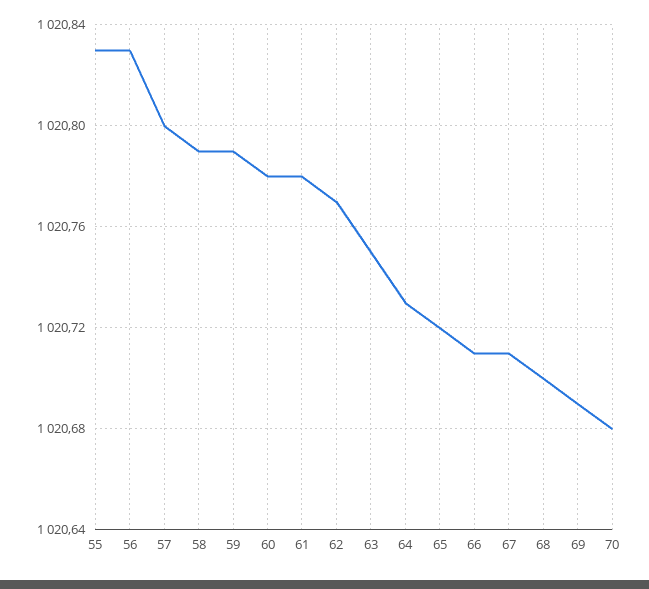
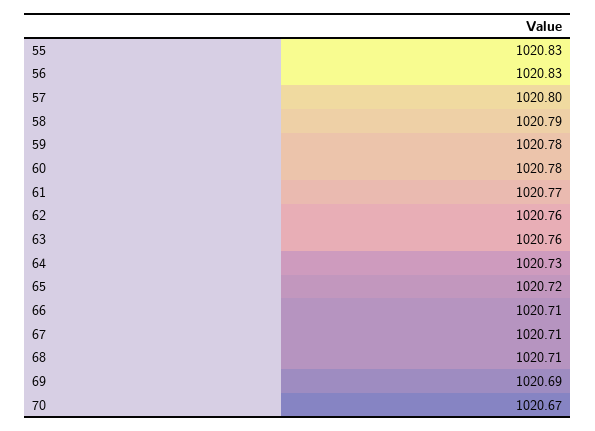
  {
    "55": 1020.83,
    "56": 1020.83,
    "57": 1020.8,
    "58": 1020.79,
-   "59": 1020.79,
+   "59": 1020.78,
    "60": 1020.78,
-   "61": 1020.78,
+   "61": 1020.77,
-   "62": 1020.77,
+   "62": 1020.76,
-   "63": 1020.75,
+   "63": 1020.76,
    "64": 1020.73,
    "65": 1020.72,
    "66": 1020.71,
    "67": 1020.71,
-   "68": 1020.7,
+   "68": 1020.71,
    "69": 1020.69,
-   "70": 1020.68
+   "70": 1020.67
  }

